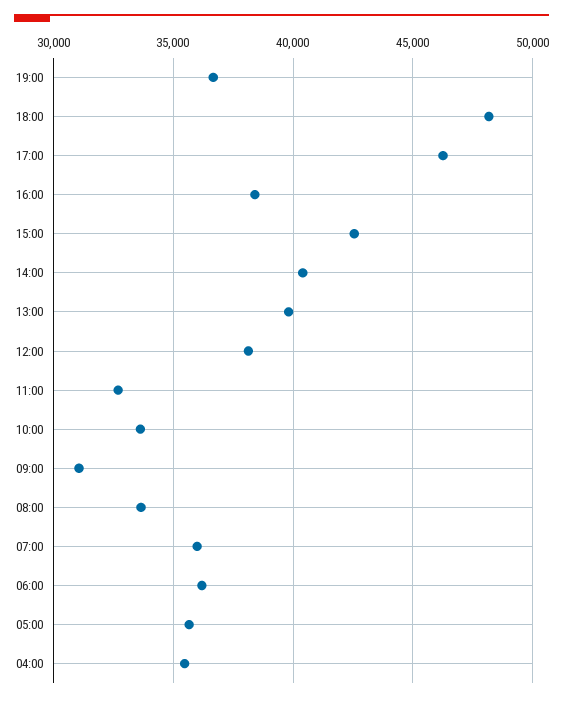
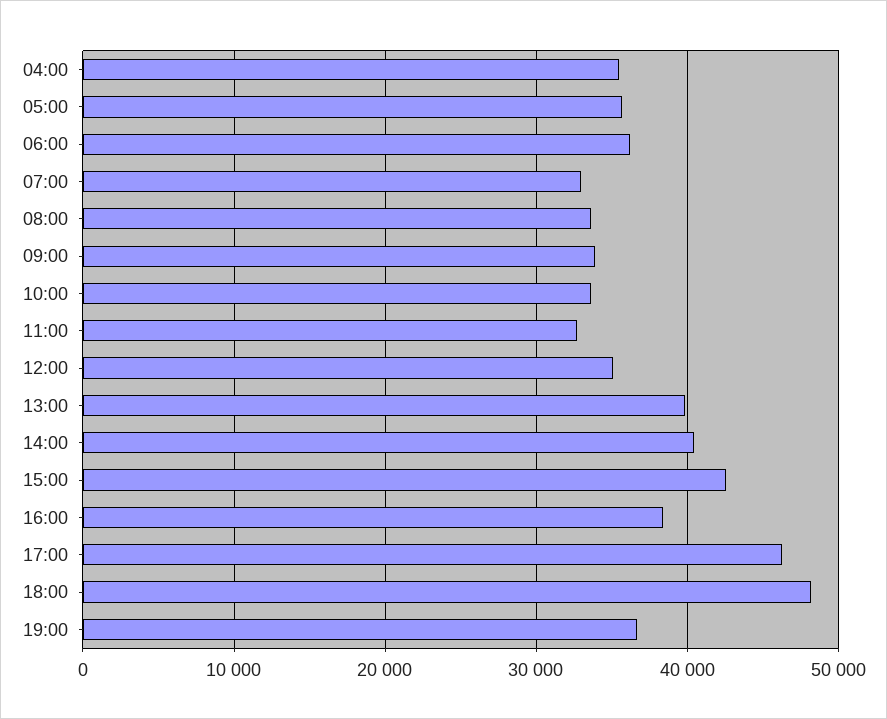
  {
    "19:00": 36500,
    "18:00": 48000,
    "17:00": 46500,
    "16:00": 38500,
    "15:00": 42500,
    "14:00": 40500,
    "13:00": 40000,
-   "12:00": 38000,
+   "12:00": 35000,
    "11:00": 32500,
    "10:00": 33500,
-   "09:00": 31000,
+   "09:00": 34000,
    "08:00": 33500,
-   "07:00": 36000,
+   "07:00": 33000,
    "06:00": 36000,
    "05:00": 35500,
    "04:00": 35500
  }

